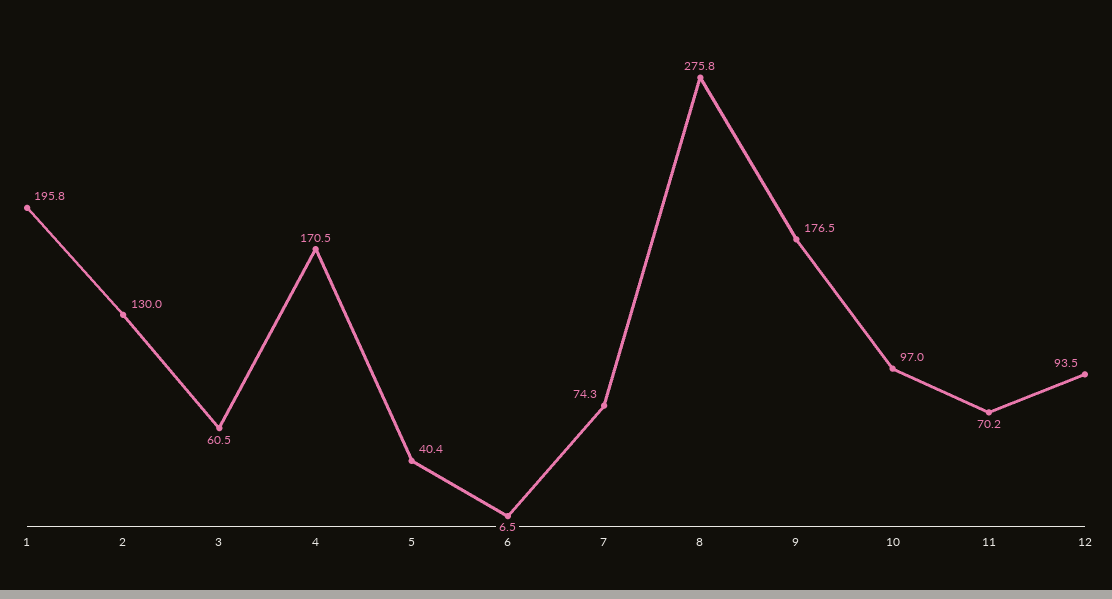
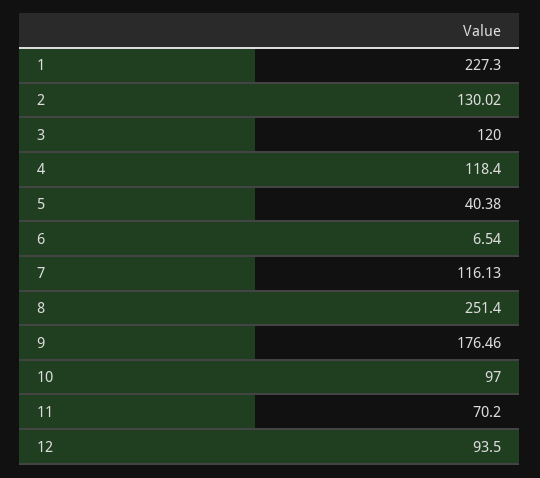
  {
-   "1": 195.8,
+   "1": 227.3,
    "2": 130.02,
-   "3": 60.5,
+   "3": 120,
-   "4": 170.5,
+   "4": 118.4,
    "5": 40.38,
    "6": 6.54,
-   "7": 74.3,
+   "7": 116.13,
-   "8": 275.8,
+   "8": 251.4,
    "9": 176.46,
    "10": 97,
    "11": 70.2,
    "12": 93.5
  }

